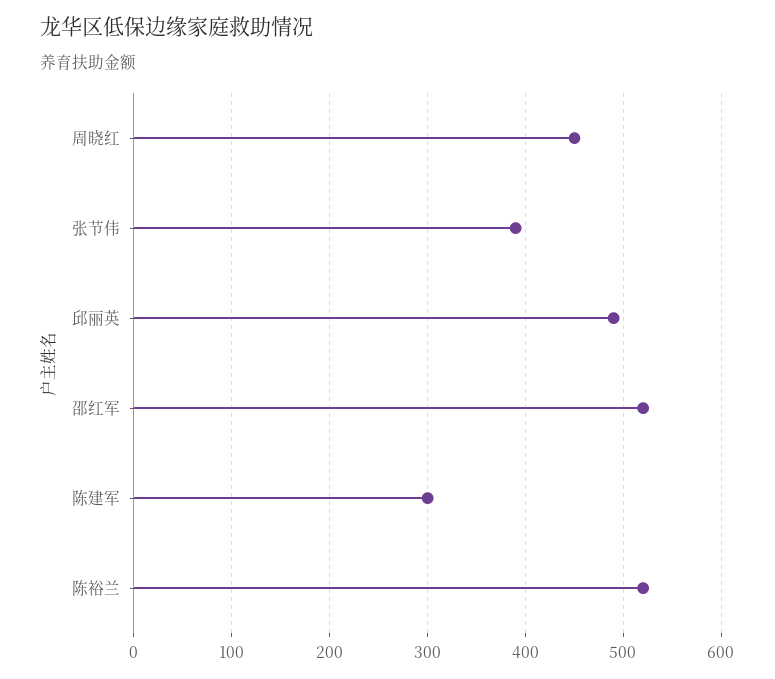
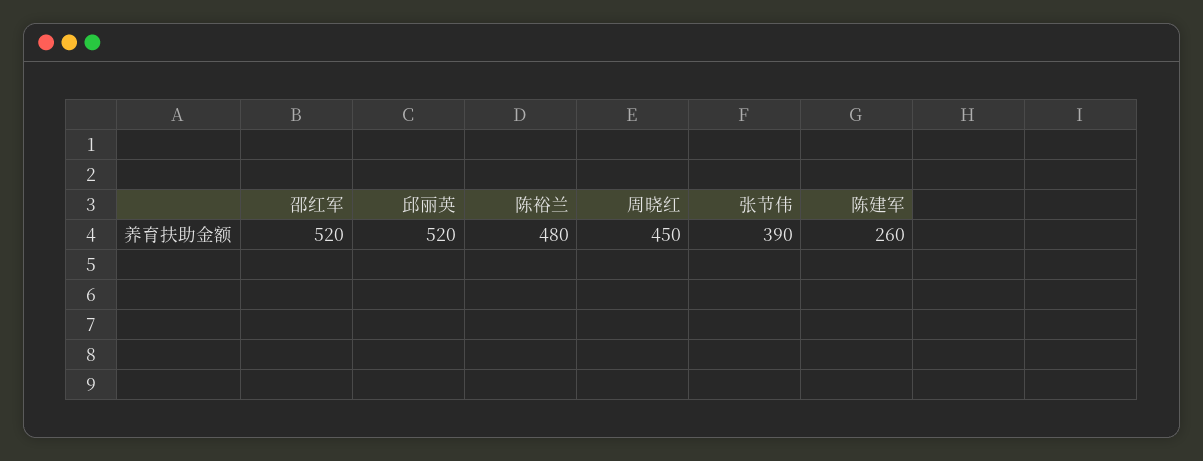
  {
    "周晓红": 450,
    "张节伟": 390,
-   "邱丽英": 490,
+   "邱丽英": 520,
    "邵红军": 520,
-   "陈建军": 300,
+   "陈建军": 260,
-   "陈裕兰": 520
+   "陈裕兰": 480
  }

